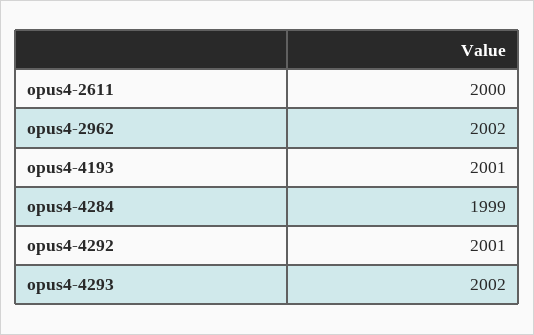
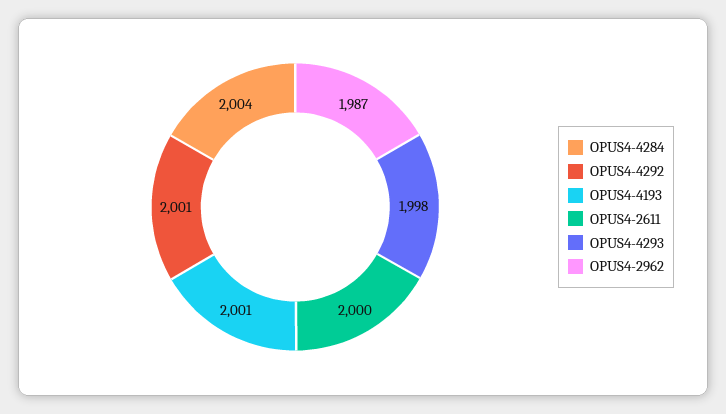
  {
    "opus4-2611": 2000,
-   "opus4-2962": 2002,
+   "opus4-2962": 1987,
    "opus4-4193": 2001,
-   "opus4-4284": 1999,
+   "opus4-4284": 2004,
    "opus4-4292": 2001,
-   "opus4-4293": 2002
+   "opus4-4293": 1998
  }

